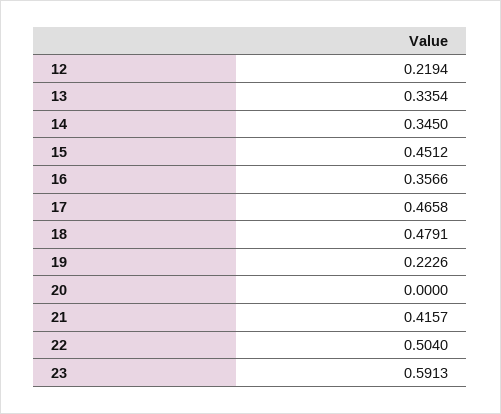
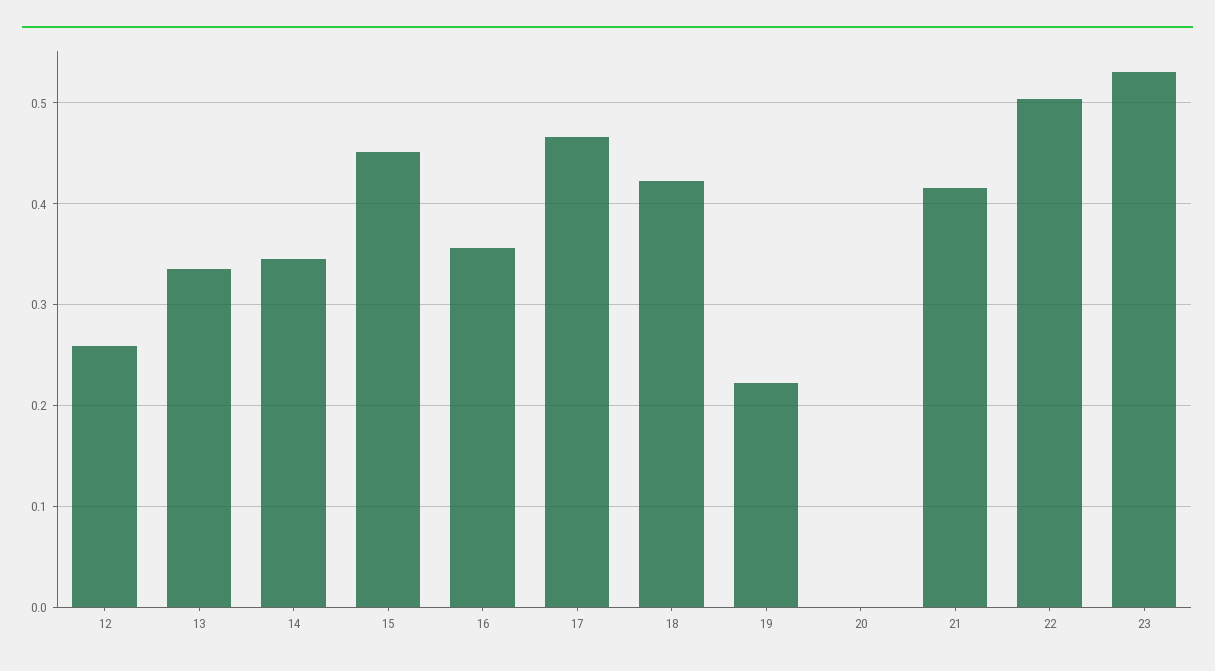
  {
-   "12": 0.2194,
+   "12": 0.26,
    "13": 0.3354,
    "14": 0.345,
    "15": 0.4512,
    "16": 0.3566,
    "17": 0.4658,
-   "18": 0.4791,
+   "18": 0.42,
    "19": 0.2226,
    "20": 0,
    "21": 0.4157,
    "22": 0.504,
-   "23": 0.5913
+   "23": 0.53
  }

